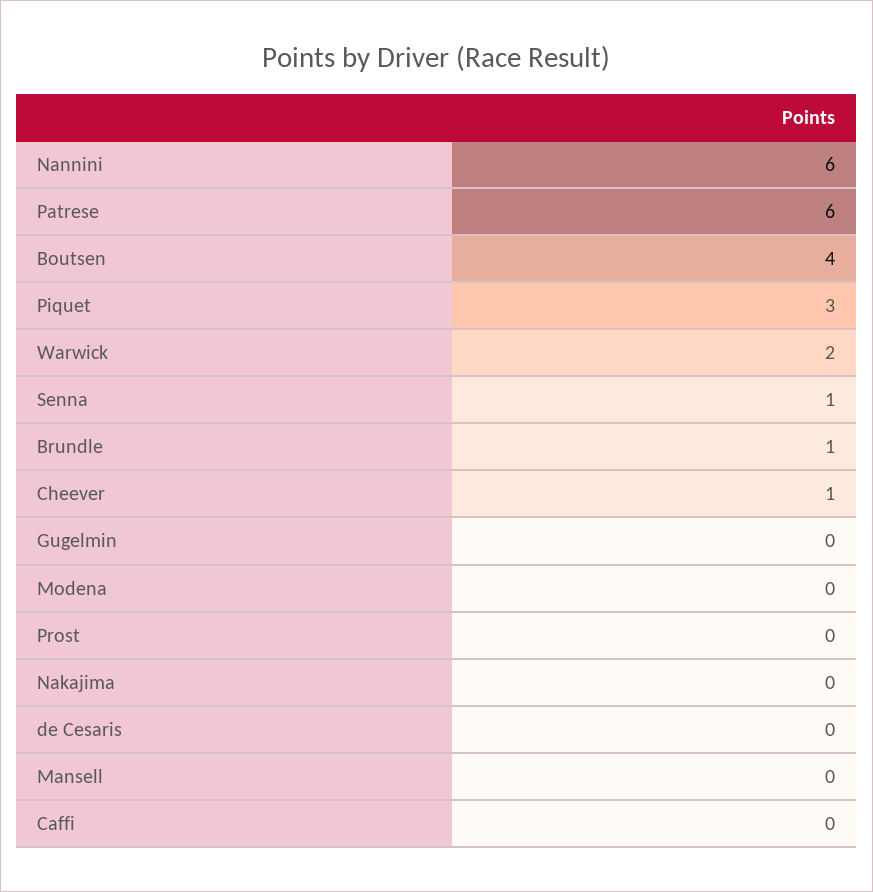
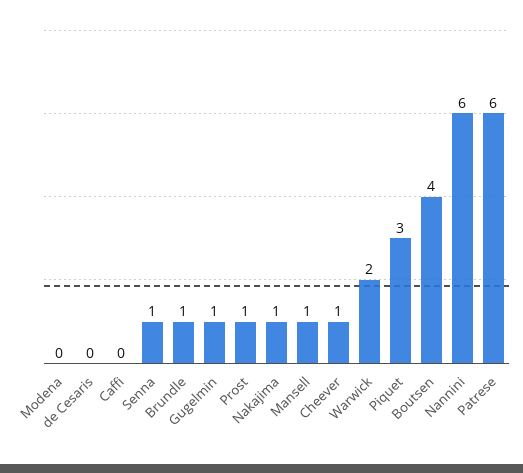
  {
    "Nannini": 6,
    "Patrese": 6,
    "Boutsen": 4,
    "Piquet": 3,
    "Warwick": 2,
    "Senna": 1,
    "Brundle": 1,
    "Cheever": 1,
-   "Gugelmin": 0,
+   "Gugelmin": 1,
    "Modena": 0,
-   "Prost": 0,
+   "Prost": 1,
-   "Nakajima": 0,
+   "Nakajima": 1,
    "de Cesaris": 0,
-   "Mansell": 0,
+   "Mansell": 1,
    "Caffi": 0
  }

